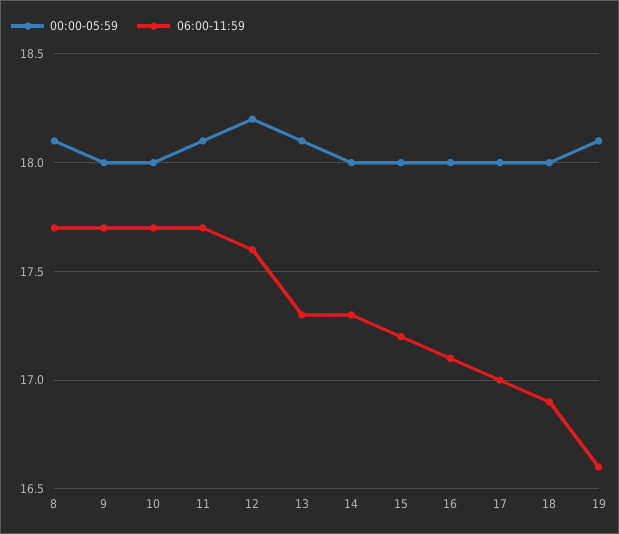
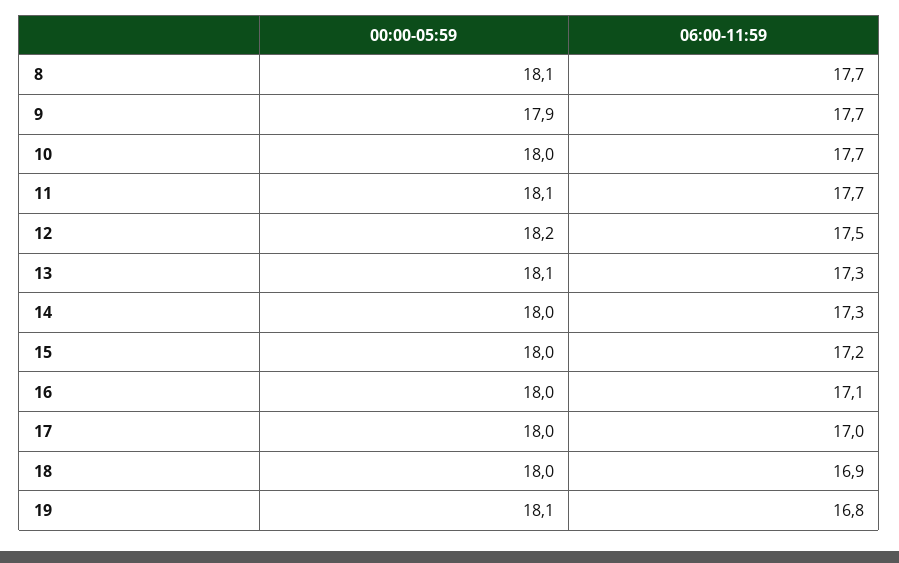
  {
    "00:00-05:59": {
      "8": 18.1,
-     "9": 18,
+     "9": 17.9,
      "10": 18,
      "11": 18.1,
      "12": 18.2,
      "13": 18.1,
      "14": 18,
      "15": 18,
      "16": 18,
      "17": 18,
      "18": 18,
      "19": 18.1
    },
    "06:00-11:59": {
      "8": 17.7,
      "9": 17.7,
      "10": 17.7,
      "11": 17.7,
-     "12": 17.6,
+     "12": 17.5,
      "13": 17.3,
      "14": 17.3,
      "15": 17.2,
      "16": 17.1,
      "17": 17,
      "18": 16.9,
-     "19": 16.6
+     "19": 16.8
    }
  }

